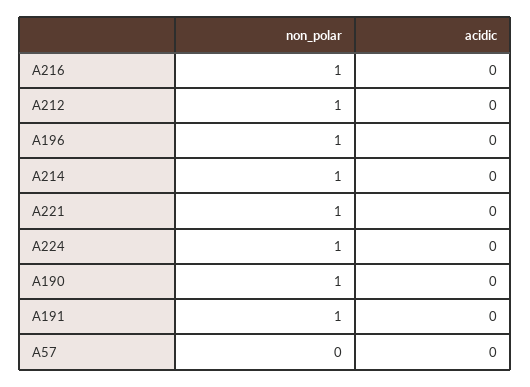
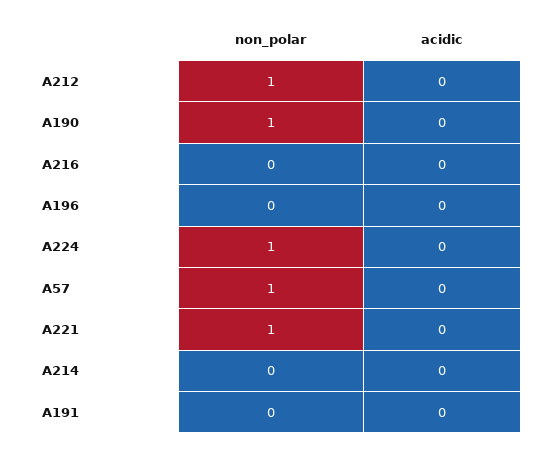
  {
    "non_polar": {
-     "A216": 1,
+     "A216": 0,
      "A212": 1,
-     "A196": 1,
+     "A196": 0,
-     "A214": 1,
+     "A214": 0,
      "A221": 1,
      "A224": 1,
      "A190": 1,
-     "A191": 1,
+     "A191": 0,
-     "A57": 0
+     "A57": 1
    },
    "acidic": {
      "A216": 0,
      "A212": 0,
      "A196": 0,
      "A214": 0,
      "A221": 0,
      "A224": 0,
      "A190": 0,
      "A191": 0,
      "A57": 0
    }
  }

